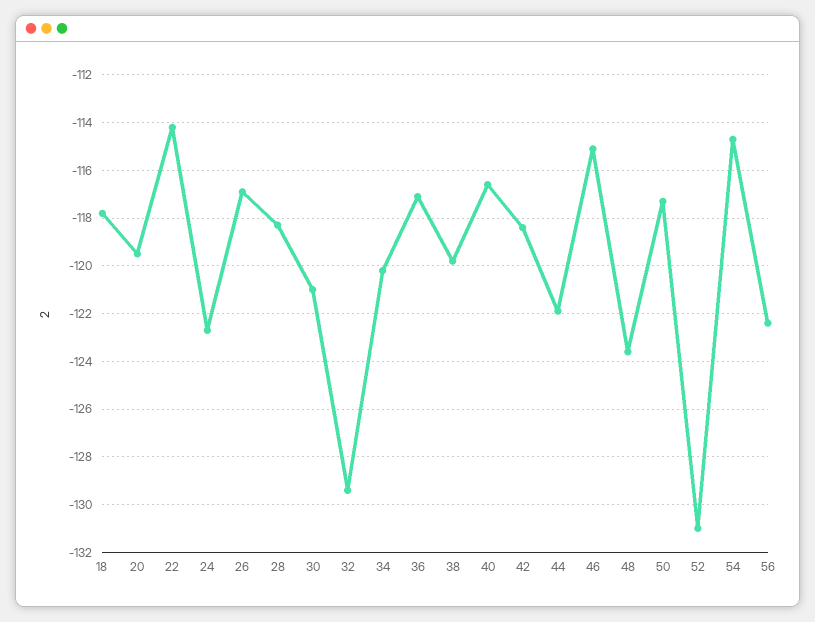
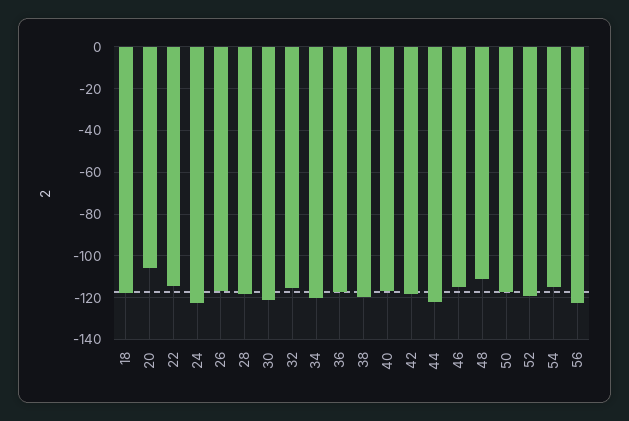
  {
    "18": -118,
-   "20": -119.5,
+   "20": -105,
    "22": -114,
    "24": -122.5,
    "26": -117,
    "28": -118.5,
    "30": -121,
-   "32": -129.5,
+   "32": -115,
    "34": -120,
    "36": -117,
    "38": -120,
    "40": -116.5,
    "42": -118.5,
    "44": -122,
    "46": -115,
-   "48": -123.5,
+   "48": -110,
    "50": -117.5,
-   "52": -131,
+   "52": -120,
    "54": -114.5,
    "56": -122.5
  }

